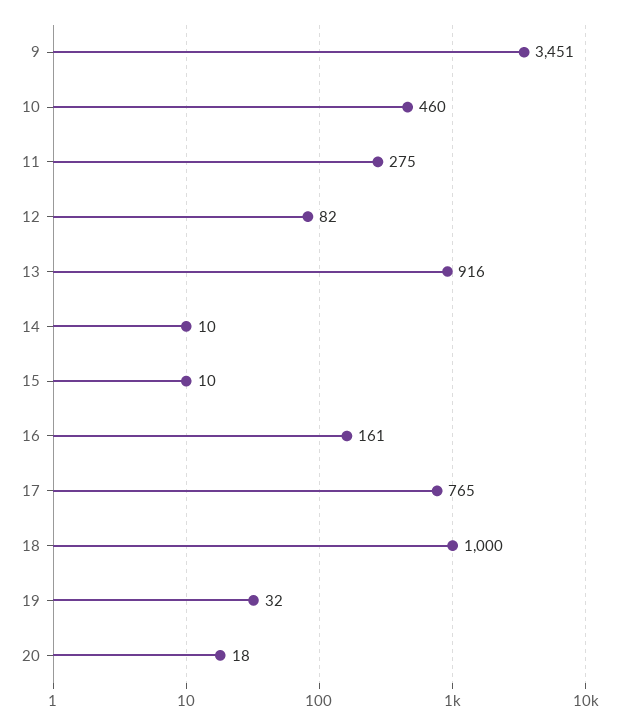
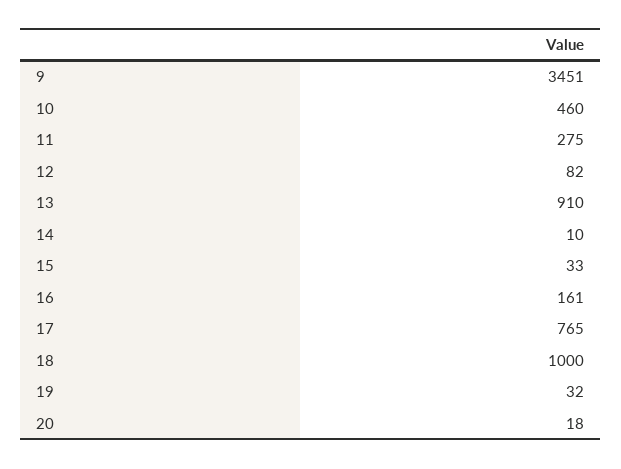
  {
    "9": 3451,
    "10": 460,
    "11": 275,
    "12": 82,
-   "13": 916,
+   "13": 910,
    "14": 10,
-   "15": 10,
+   "15": 33,
    "16": 161,
    "17": 765,
    "18": 1000,
    "19": 32,
    "20": 18
  }

